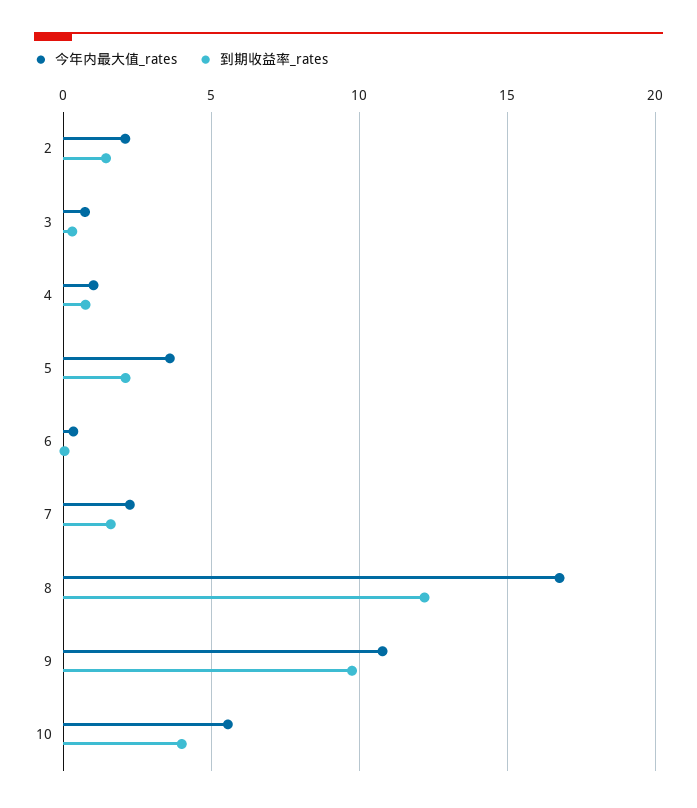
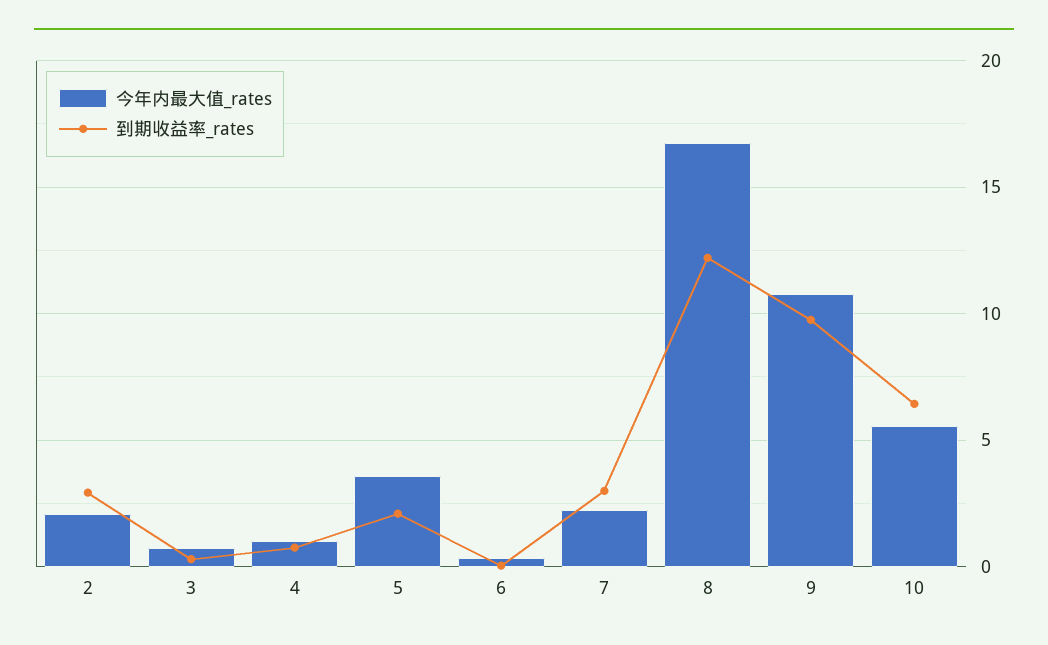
  {
    "今年内最大值_rates": {
      "2": 2,
      "3": 0.5,
      "4": 1,
      "5": 3.5,
      "6": 0.5,
      "7": 2.5,
      "8": 17,
      "9": 11,
      "10": 5.5
    },
    "到期收益率_rates": {
-     "2": 1.5,
+     "2": 3,
      "3": 0.5,
      "4": 1,
      "5": 2,
      "6": 0,
-     "7": 1.5,
+     "7": 3,
      "8": 12,
      "9": 10,
-     "10": 4
+     "10": 6.5
    }
  }

